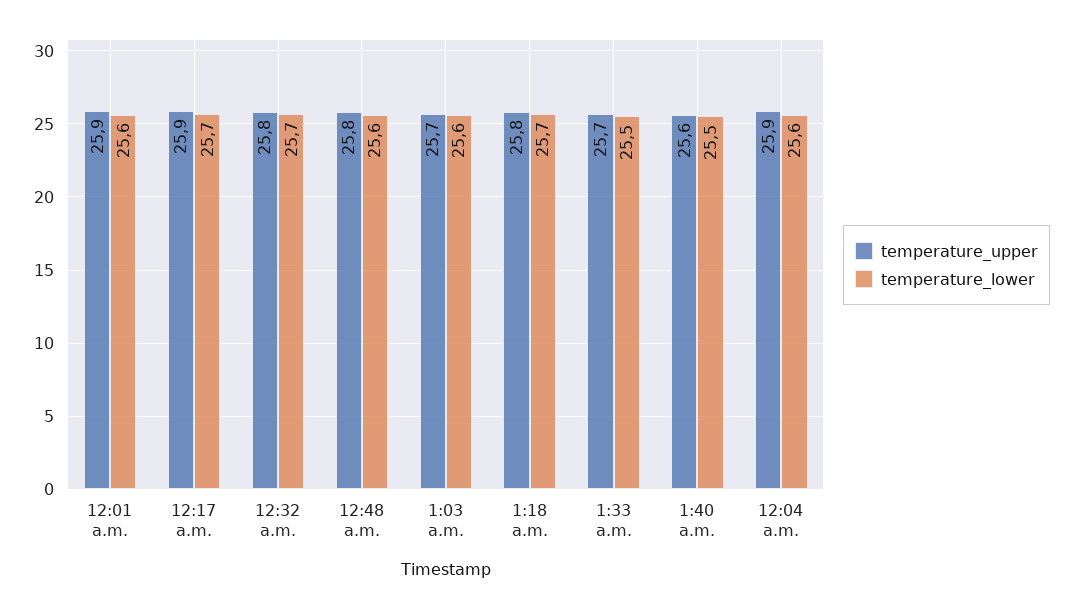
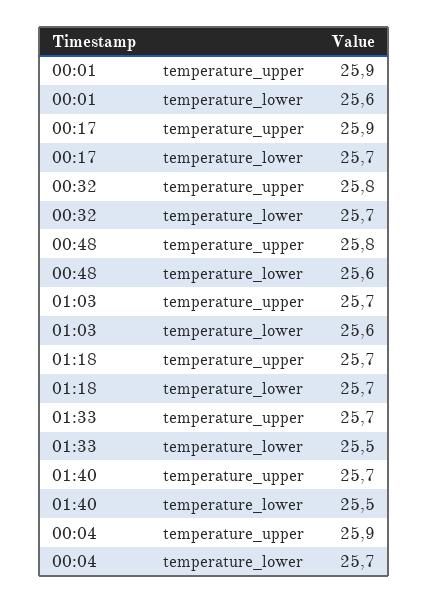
  {
    "temperature_upper": {
      "12:01 a.m.": 25.9,
      "12:17 a.m.": 25.9,
      "12:32 a.m.": 25.8,
      "12:48 a.m.": 25.8,
      "1:03 a.m.": 25.7,
-     "1:18 a.m.": 25.8,
+     "1:18 a.m.": 25.7,
      "1:33 a.m.": 25.7,
-     "1:40 a.m.": 25.6,
+     "1:40 a.m.": 25.7,
      "12:04 a.m.": 25.9
    },
    "temperature_lower": {
      "12:01 a.m.": 25.6,
      "12:17 a.m.": 25.7,
      "12:32 a.m.": 25.7,
      "12:48 a.m.": 25.6,
      "1:03 a.m.": 25.6,
      "1:18 a.m.": 25.7,
      "1:33 a.m.": 25.5,
      "1:40 a.m.": 25.5,
-     "12:04 a.m.": 25.6
+     "12:04 a.m.": 25.7
    }
  }

